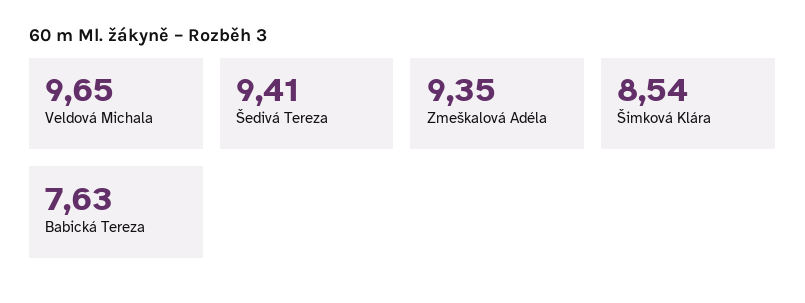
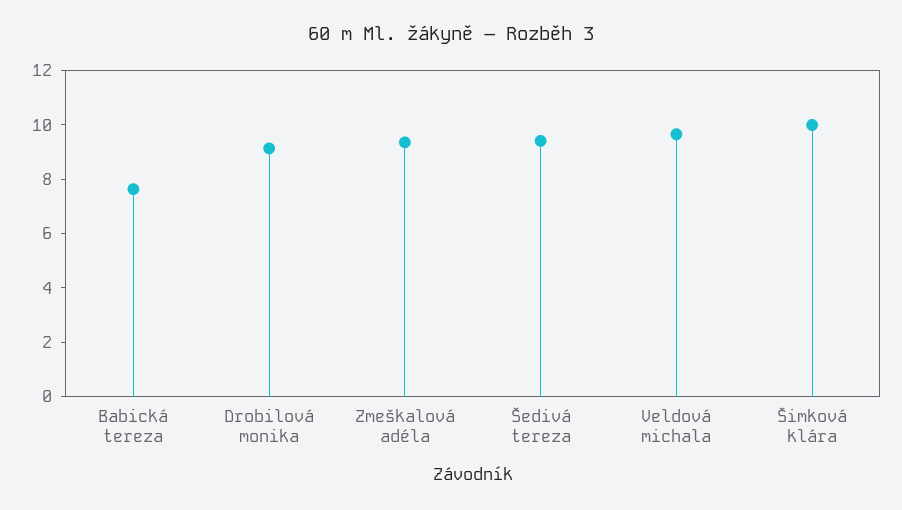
  {
    "Veldová Michala": 9.65,
    "Šedivá Tereza": 9.41,
    "Zmeškalová Adéla": 9.35,
-   "Šimková Klára": 8.54,
+   "Šimková Klára": 10,
-   "Babická Tereza": 7.63
+   "Babická Tereza": 7.63,
+   "Drobilová monika": 9
  }

